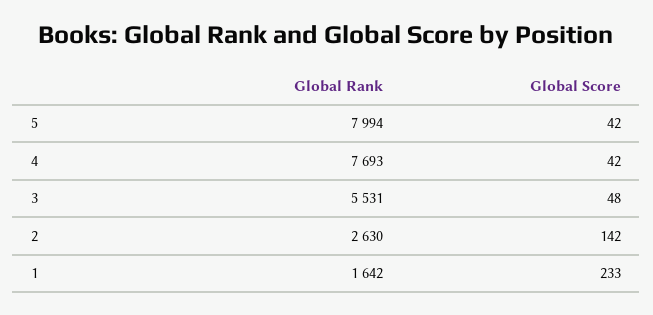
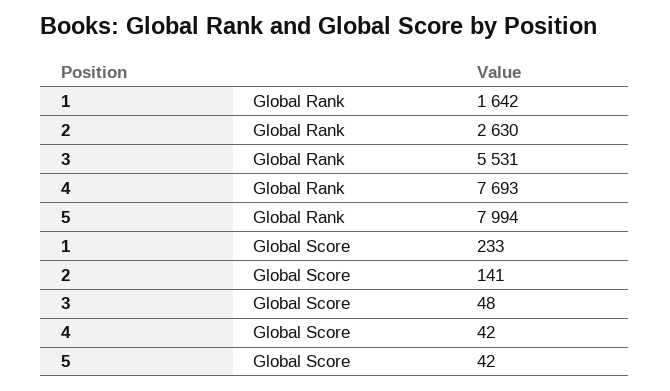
  {
    "Global Rank": {
      "5": 7994,
      "4": 7693,
      "3": 5531,
      "2": 2630,
      "1": 1642
    },
    "Global Score": {
      "5": 42,
      "4": 42,
      "3": 48,
-     "2": 142,
+     "2": 141,
      "1": 233
    }
  }

